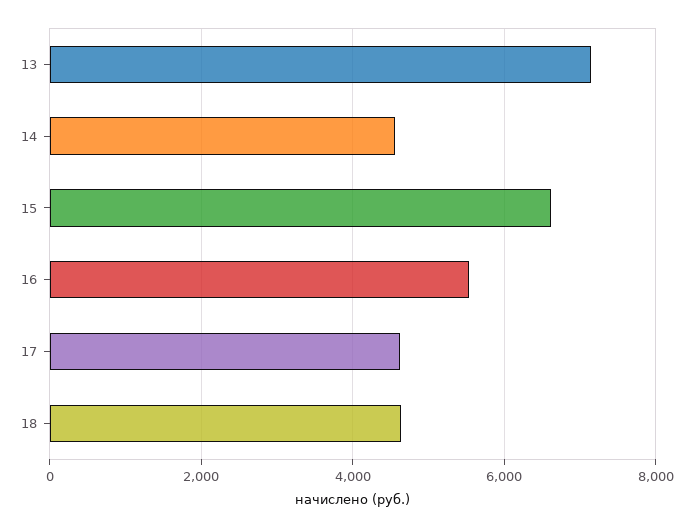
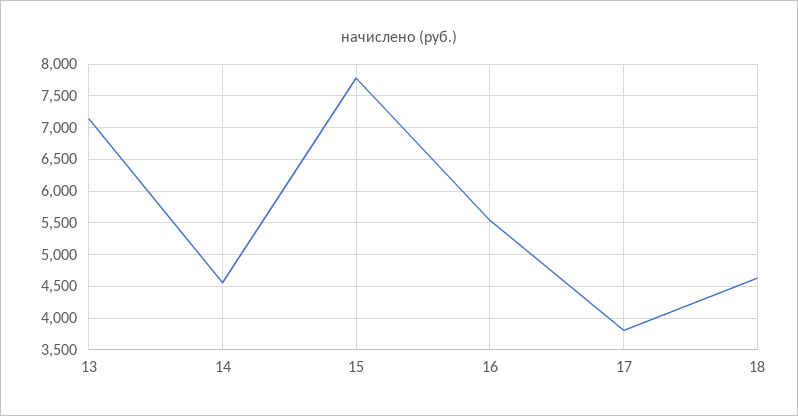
  {
    "13": 7100,
    "14": 4600,
-   "15": 6600,
+   "15": 7800,
    "16": 5500,
-   "17": 4600,
+   "17": 3800,
    "18": 4600
  }

